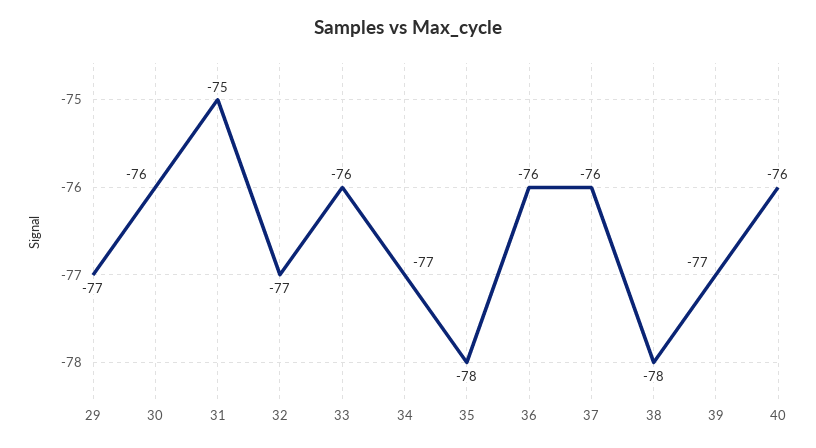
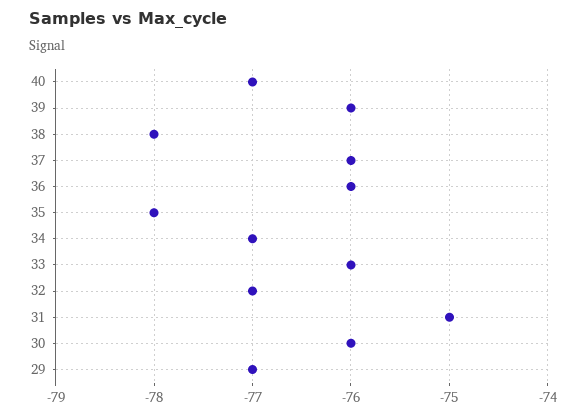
  {
    "29": -77,
    "30": -76,
    "31": -75,
    "32": -77,
    "33": -76,
    "34": -77,
    "35": -78,
    "36": -76,
    "37": -76,
    "38": -78,
-   "39": -77,
+   "39": -76,
-   "40": -76
+   "40": -77
  }

